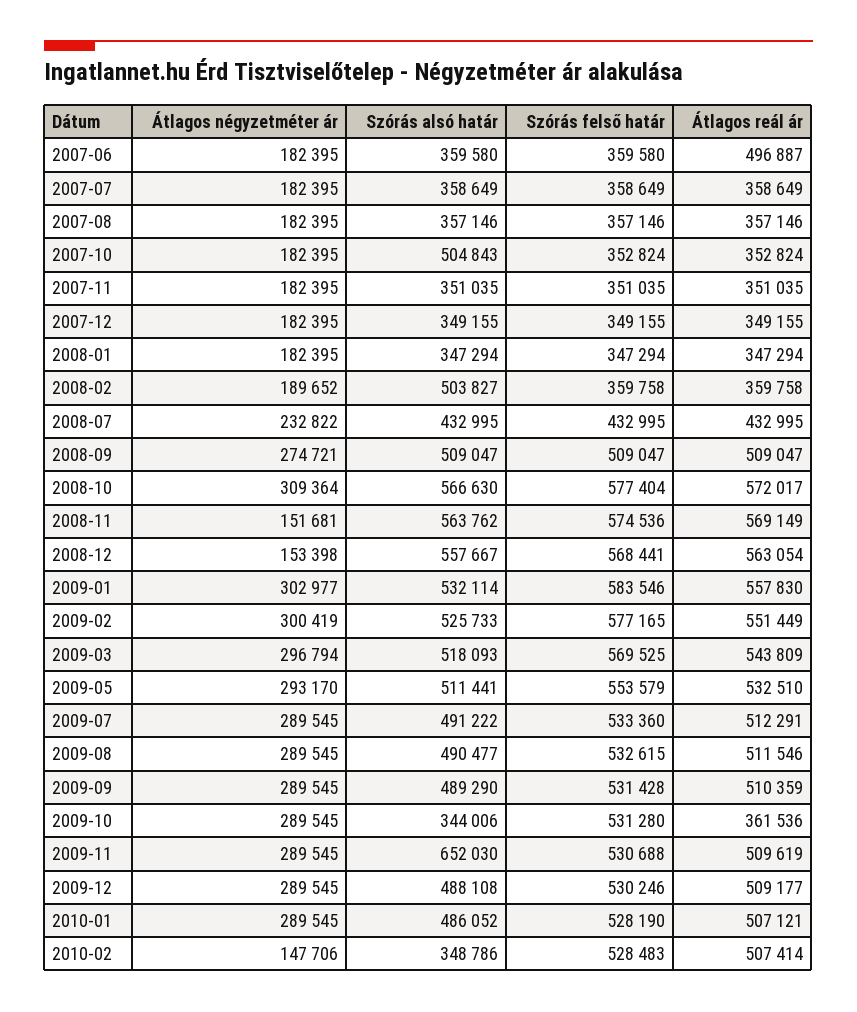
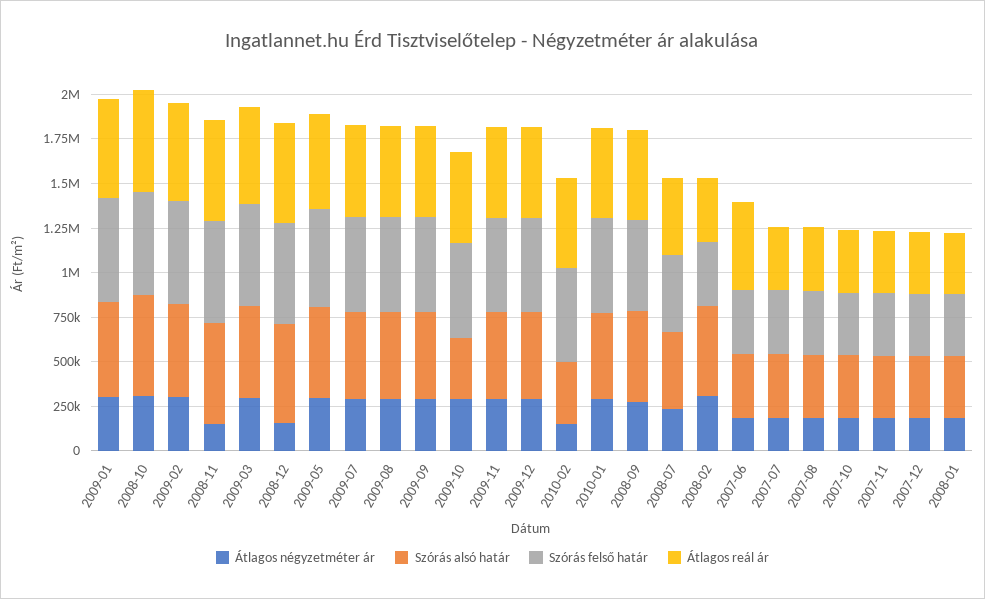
  {
    "Átlagos négyzetméter ár": {
      "2007-06": 182395,
      "2007-07": 182395,
      "2007-08": 182395,
      "2007-10": 182395,
      "2007-11": 182395,
      "2007-12": 182395,
      "2008-01": 182395,
-     "2008-02": 189652,
+     "2008-02": 300000,
      "2008-07": 232822,
      "2008-09": 274721,
      "2008-10": 309364,
      "2008-11": 151681,
      "2008-12": 153398,
      "2009-01": 302977,
      "2009-02": 300419,
      "2009-03": 296794,
      "2009-05": 293170,
      "2009-07": 289545,
      "2009-08": 289545,
      "2009-09": 289545,
      "2009-10": 289545,
      "2009-11": 289545,
      "2009-12": 289545,
      "2010-01": 289545,
      "2010-02": 147706
    },
    "Szórás alsó határ": {
      "2007-06": 359580,
      "2007-07": 358649,
      "2007-08": 357146,
-     "2007-10": 504843,
+     "2007-10": 350000,
      "2007-11": 351035,
      "2007-12": 349155,
      "2008-01": 347294,
      "2008-02": 503827,
      "2008-07": 432995,
      "2008-09": 509047,
      "2008-10": 566630,
      "2008-11": 563762,
      "2008-12": 557667,
      "2009-01": 532114,
      "2009-02": 525733,
      "2009-03": 518093,
      "2009-05": 511441,
      "2009-07": 491222,
      "2009-08": 490477,
      "2009-09": 489290,
      "2009-10": 344006,
-     "2009-11": 652030,
+     "2009-11": 500000,
      "2009-12": 488108,
      "2010-01": 486052,
      "2010-02": 348786
    },
    "Szórás felső határ": {
      "2007-06": 359580,
      "2007-07": 358649,
      "2007-08": 357146,
      "2007-10": 352824,
      "2007-11": 351035,
      "2007-12": 349155,
      "2008-01": 347294,
      "2008-02": 359758,
      "2008-07": 432995,
      "2008-09": 509047,
      "2008-10": 577404,
      "2008-11": 574536,
      "2008-12": 568441,
      "2009-01": 583546,
      "2009-02": 577165,
      "2009-03": 569525,
      "2009-05": 553579,
      "2009-07": 533360,
      "2009-08": 532615,
      "2009-09": 531428,
      "2009-10": 531280,
      "2009-11": 530688,
      "2009-12": 530246,
      "2010-01": 528190,
      "2010-02": 528483
    },
    "Átlagos reál ár": {
      "2007-06": 496887,
      "2007-07": 358649,
      "2007-08": 357146,
      "2007-10": 352824,
      "2007-11": 351035,
      "2007-12": 349155,
      "2008-01": 347294,
      "2008-02": 359758,
      "2008-07": 432995,
      "2008-09": 509047,
      "2008-10": 572017,
      "2008-11": 569149,
      "2008-12": 563054,
      "2009-01": 557830,
      "2009-02": 551449,
      "2009-03": 543809,
      "2009-05": 532510,
      "2009-07": 512291,
      "2009-08": 511546,
      "2009-09": 510359,
-     "2009-10": 361536,
+     "2009-10": 500000,
      "2009-11": 509619,
      "2009-12": 509177,
      "2010-01": 507121,
      "2010-02": 507414
    }
  }

